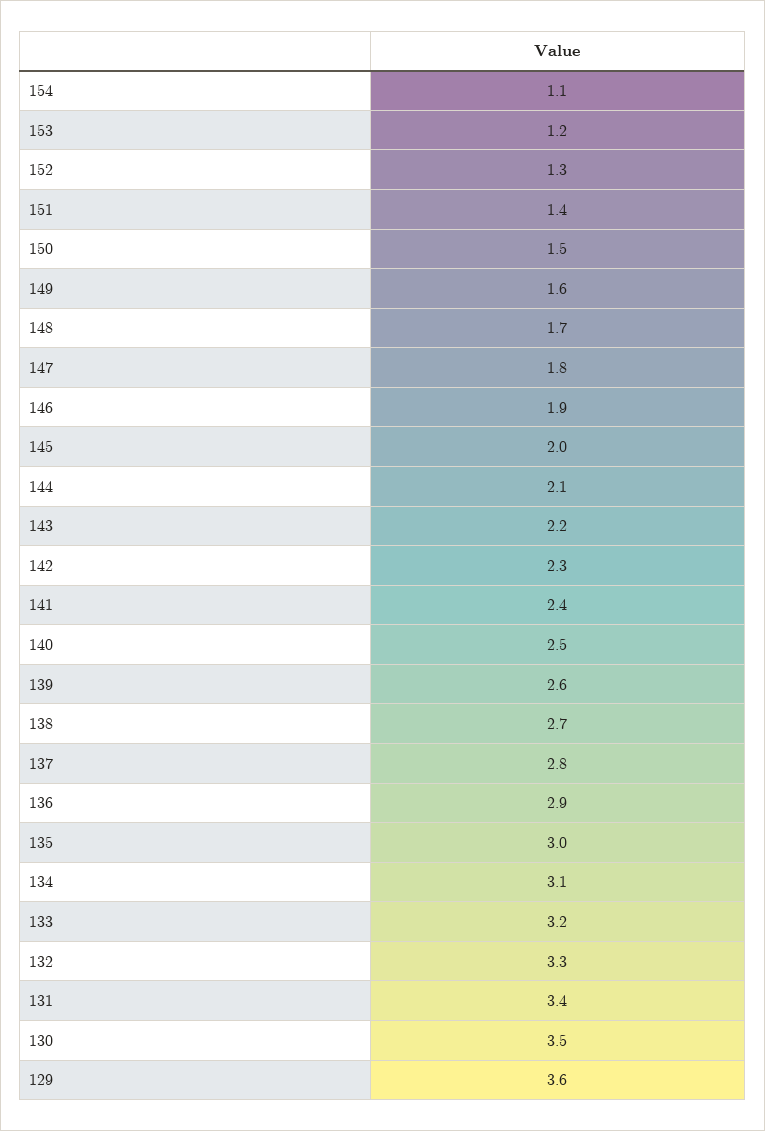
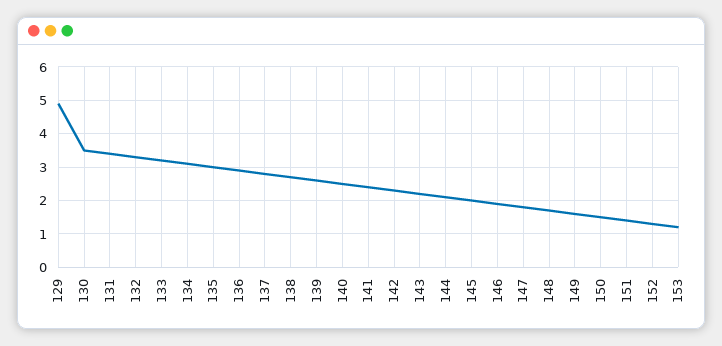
  {
-   "154": 1.1,
    "153": 1.2,
    "152": 1.3,
    "151": 1.4,
    "150": 1.5,
    "149": 1.6,
    "148": 1.7,
    "147": 1.8,
    "146": 1.9,
    "145": 2,
    "144": 2.1,
    "143": 2.2,
    "142": 2.3,
    "141": 2.4,
    "140": 2.5,
    "139": 2.6,
    "138": 2.7,
    "137": 2.8,
    "136": 2.9,
    "135": 3,
    "134": 3.1,
    "133": 3.2,
    "132": 3.3,
    "131": 3.4,
    "130": 3.5,
-   "129": 3.6
+   "129": 5
  }

